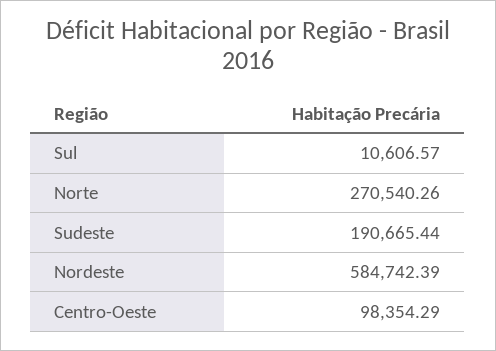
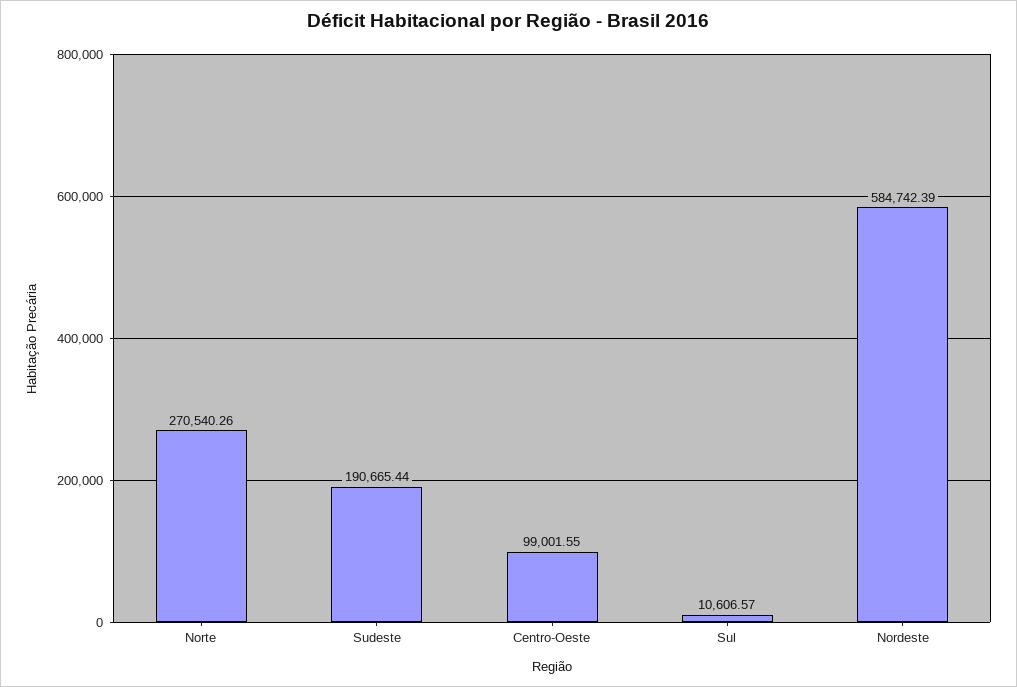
  {
    "Sul": 10606.57,
    "Norte": 270540.26,
    "Sudeste": 190665.44,
    "Nordeste": 584742.39,
-   "Centro-Oeste": 98354.29
+   "Centro-Oeste": 99001.55
  }

